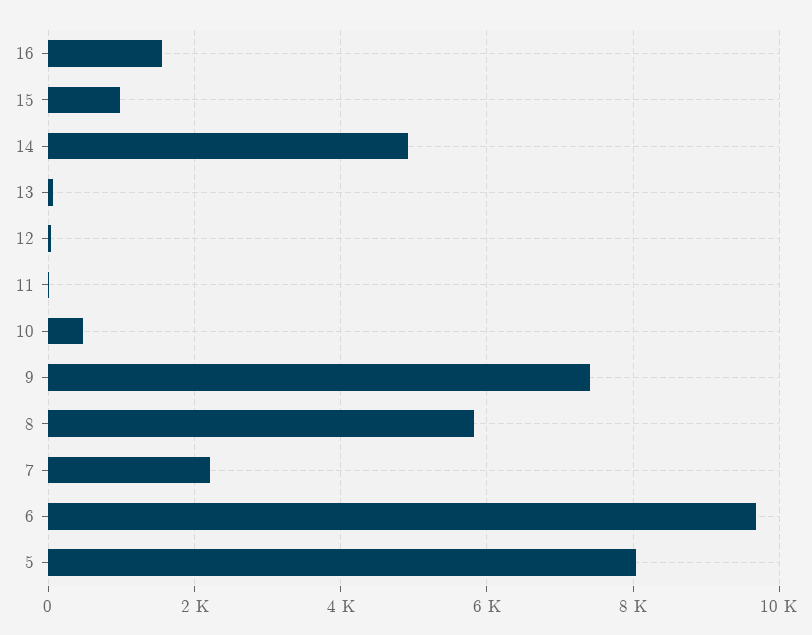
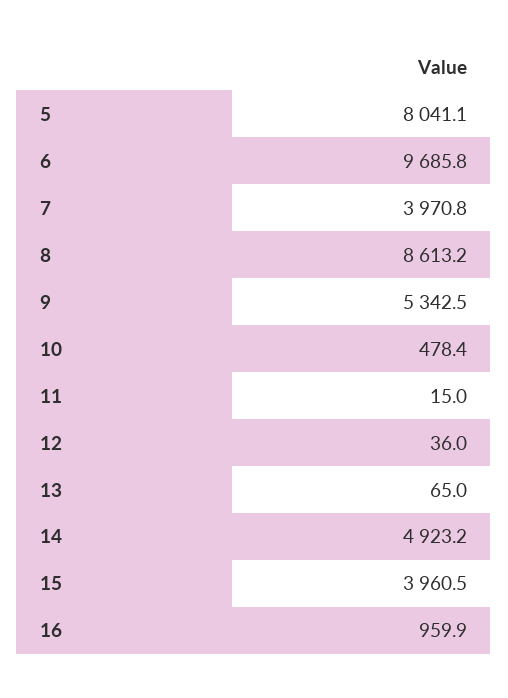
  {
-   "16": 1600,
+   "16": 959.9,
-   "15": 1000,
+   "15": 3960.5,
    "14": 4923.2,
    "13": 65,
    "12": 36,
    "11": 15,
    "10": 478.4,
-   "9": 7400,
+   "9": 5342.5,
-   "8": 5800,
+   "8": 8613.2,
-   "7": 2200,
+   "7": 3970.8,
    "6": 9685.8,
    "5": 8041.1
  }

